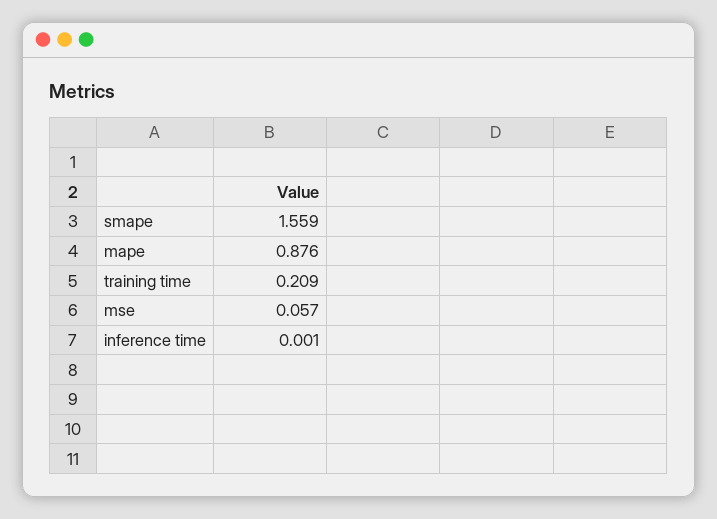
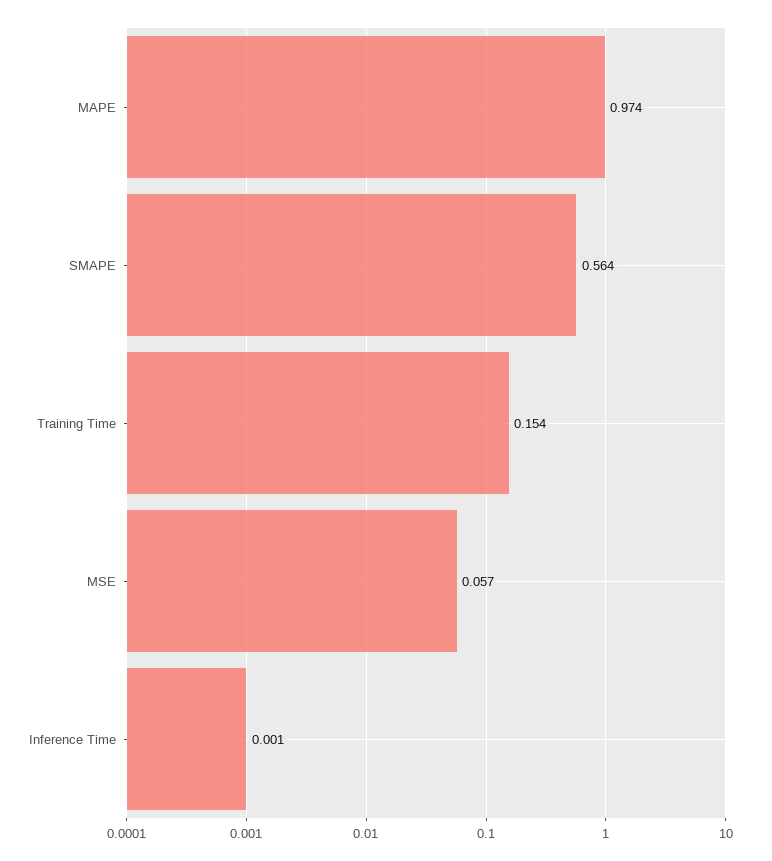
  {
-   "smape": 1.559,
+   "smape": 0.564,
-   "mape": 0.876,
+   "mape": 0.974,
-   "training time": 0.209,
+   "training time": 0.154,
    "mse": 0.057,
    "inference time": 0.001
  }

